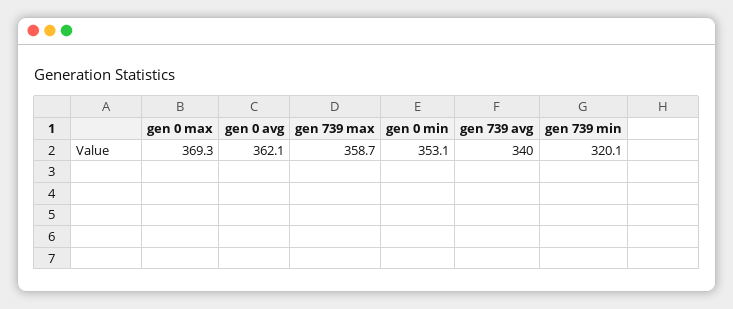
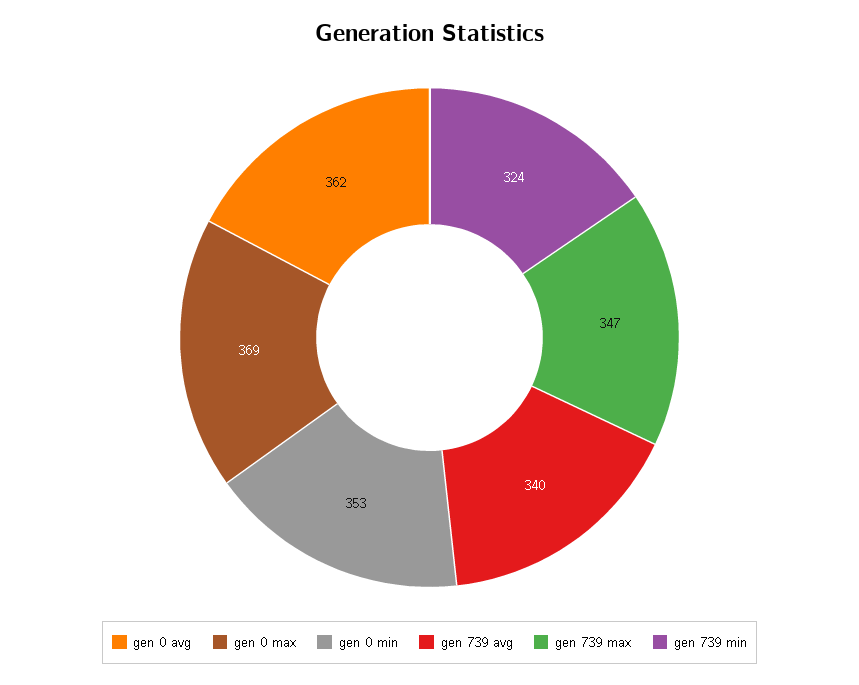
  {
    "gen 0 max": 369.3,
    "gen 0 avg": 362.1,
-   "gen 739 max": 358.7,
+   "gen 739 max": 347,
    "gen 0 min": 353.1,
    "gen 739 avg": 340,
-   "gen 739 min": 320.1
+   "gen 739 min": 324
  }

